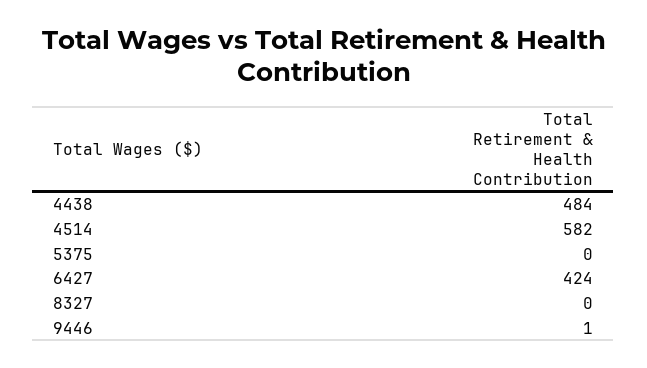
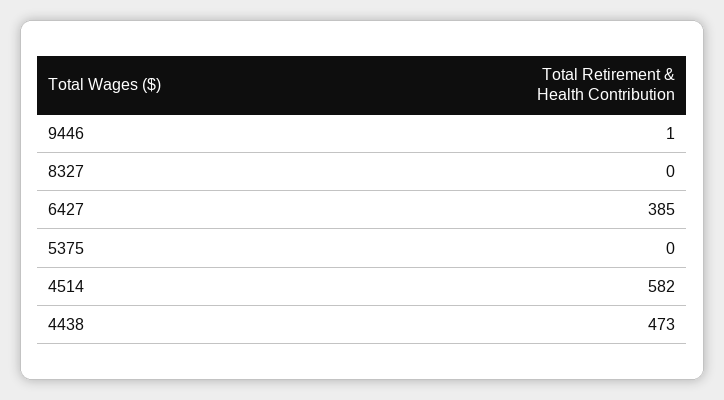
  {
-   "4438": 484,
+   "4438": 473,
    "4514": 582,
    "5375": 0,
-   "6427": 424,
+   "6427": 385,
    "8327": 0,
    "9446": 1
  }

